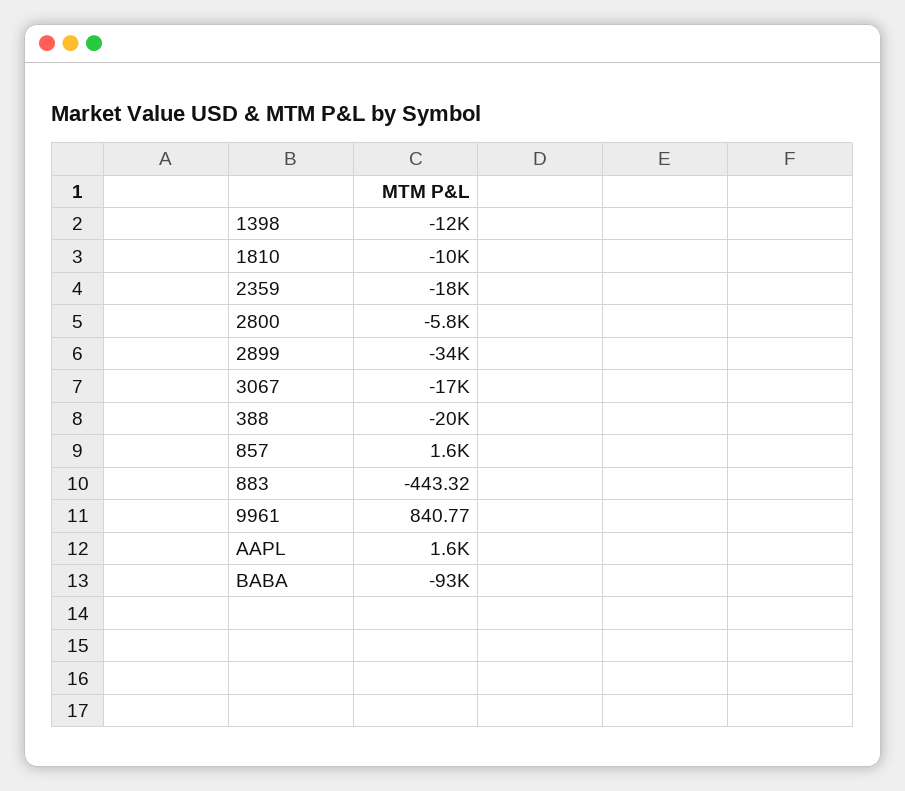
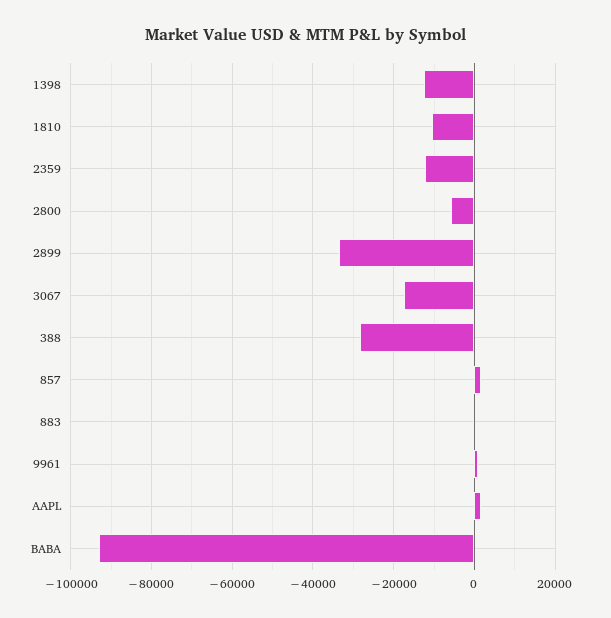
  {
    "1398": -12000,
    "1810": -10000,
-   "2359": -18000,
+   "2359": -12000,
    "2800": -5800,
    "2899": -34000,
    "3067": -17000,
-   "388": -20000,
+   "388": -28000,
    "857": 1600,
    "883": -443.32,
    "9961": 840.77,
    "AAPL": 1600,
    "BABA": -93000
  }

